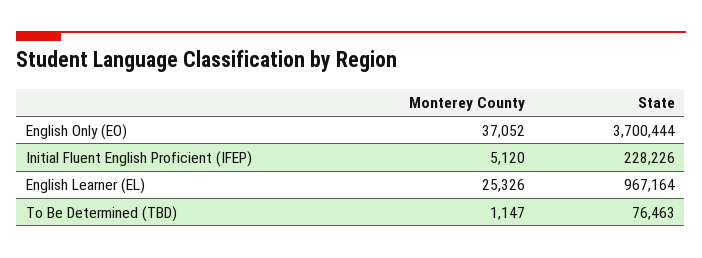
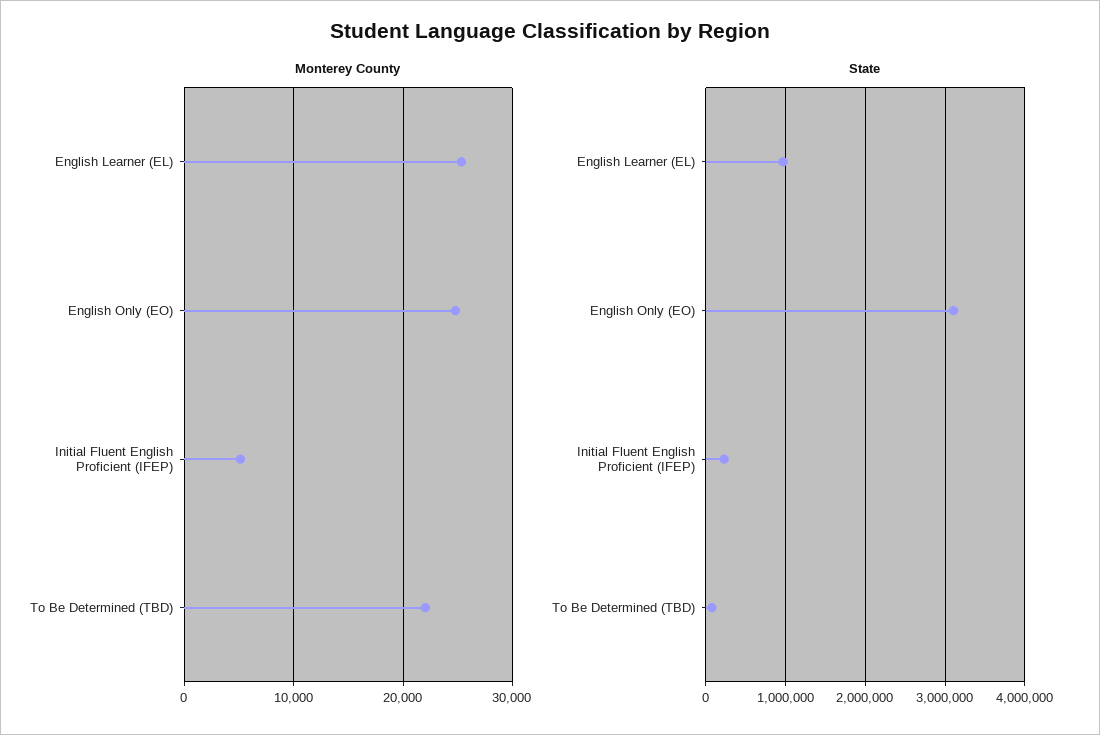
  {
    "Monterey County": {
-     "English Only (EO)": 37052,
+     "English Only (EO)": 25000,
      "Initial Fluent English Proficient (IFEP)": 5120,
      "English Learner (EL)": 25326,
-     "To Be Determined (TBD)": 1147
+     "To Be Determined (TBD)": 22000
    },
    "State": {
-     "English Only (EO)": 3700444,
+     "English Only (EO)": 3100000,
      "Initial Fluent English Proficient (IFEP)": 228226,
      "English Learner (EL)": 967164,
      "To Be Determined (TBD)": 76463
    }
  }

